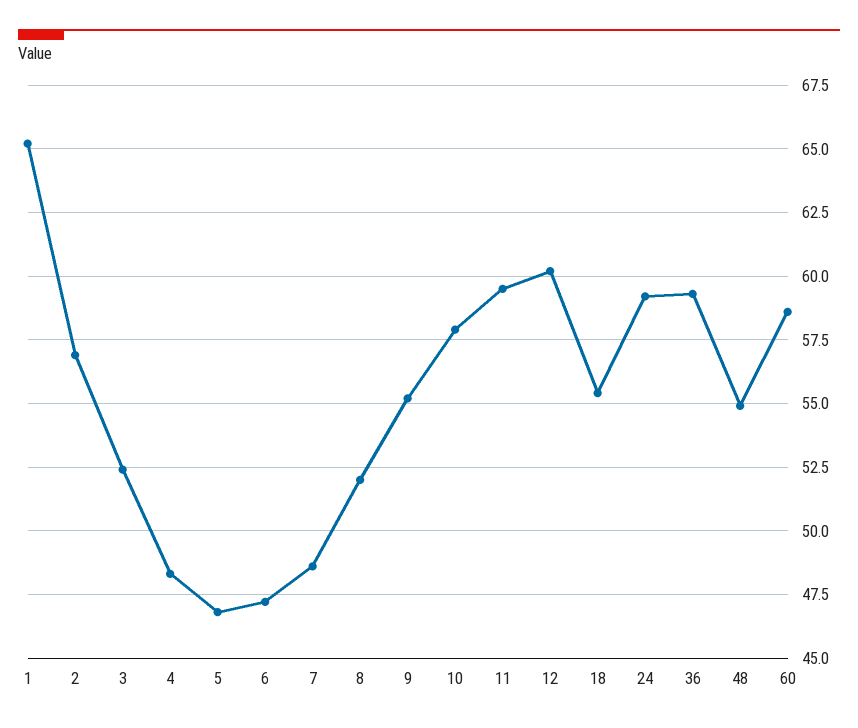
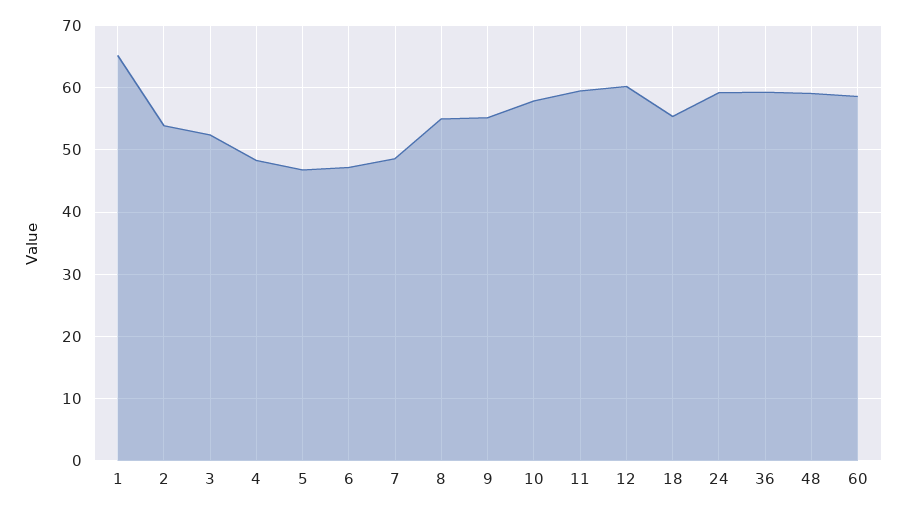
  {
    "1": 65,
-   "2": 57,
+   "2": 54,
    "3": 52.5,
    "4": 48.5,
    "5": 47,
    "6": 47,
    "7": 48.5,
-   "8": 52,
+   "8": 55,
    "9": 55,
    "10": 58,
    "11": 59.5,
    "12": 60,
    "18": 55.5,
    "24": 59,
    "36": 59.5,
-   "48": 55,
+   "48": 59,
    "60": 58.5
  }

